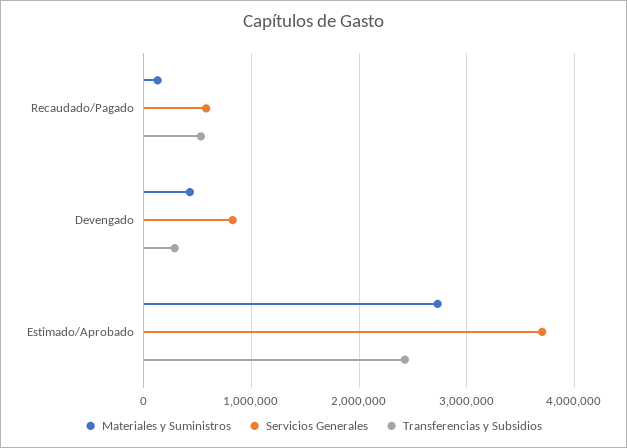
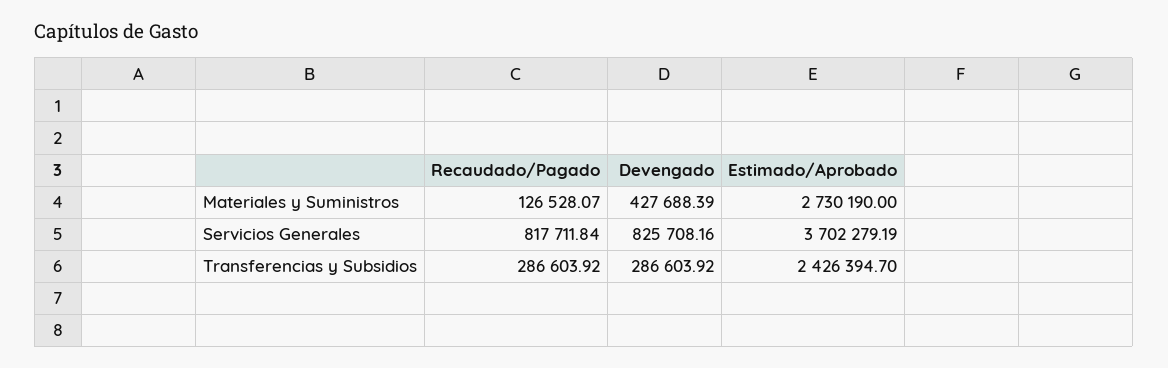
  {
    "Materiales y Suministros": {
      "Recaudado/Pagado": 126528.07,
      "Devengado": 427688.39,
      "Estimado/Aprobado": 2730190
    },
    "Servicios Generales": {
-     "Recaudado/Pagado": 600000,
+     "Recaudado/Pagado": 817711.84,
      "Devengado": 825708.16,
      "Estimado/Aprobado": 3702279.19
    },
    "Transferencias y Subsidios": {
-     "Recaudado/Pagado": 500000,
+     "Recaudado/Pagado": 286603.92,
      "Devengado": 286603.92,
      "Estimado/Aprobado": 2426394.7
    }
  }

